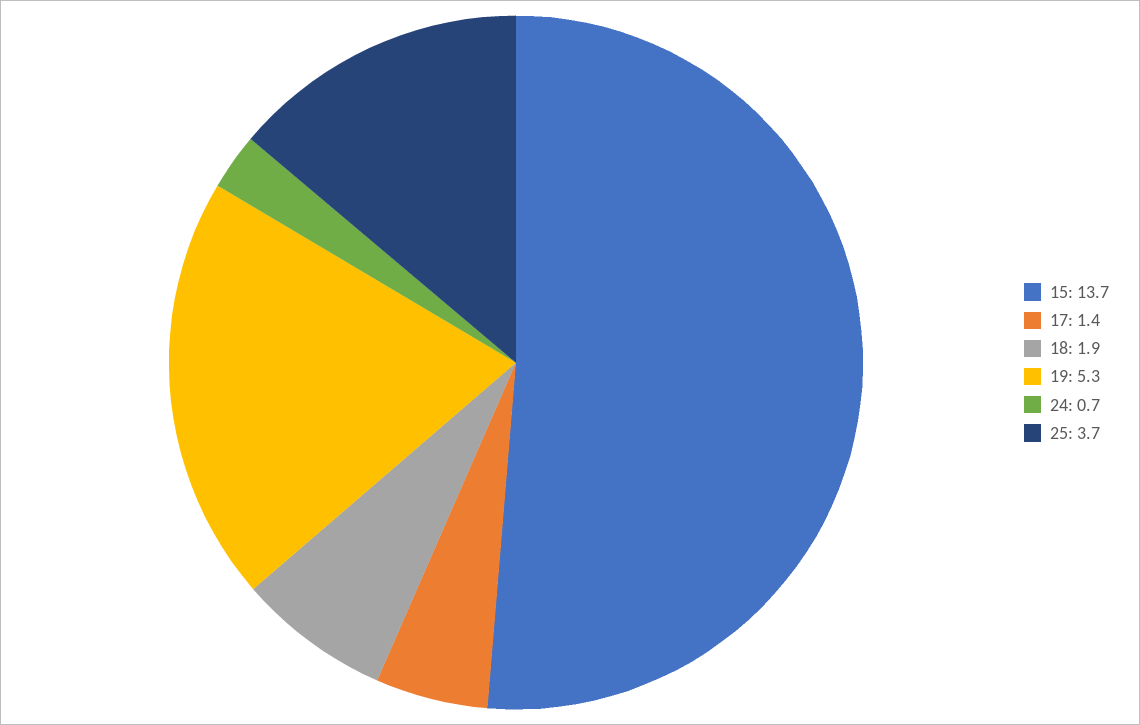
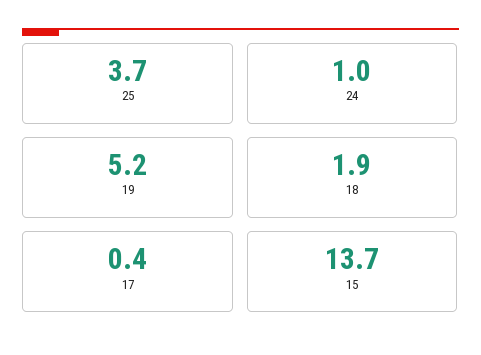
  {
    "15": 13.7,
-   "17": 1.4,
+   "17": 0.4,
    "18": 1.9,
-   "19": 5.3,
+   "19": 5.2,
-   "24": 0.7,
+   "24": 1,
    "25": 3.7
  }

